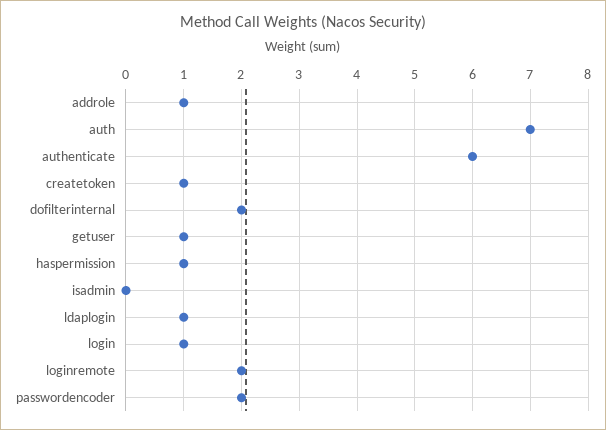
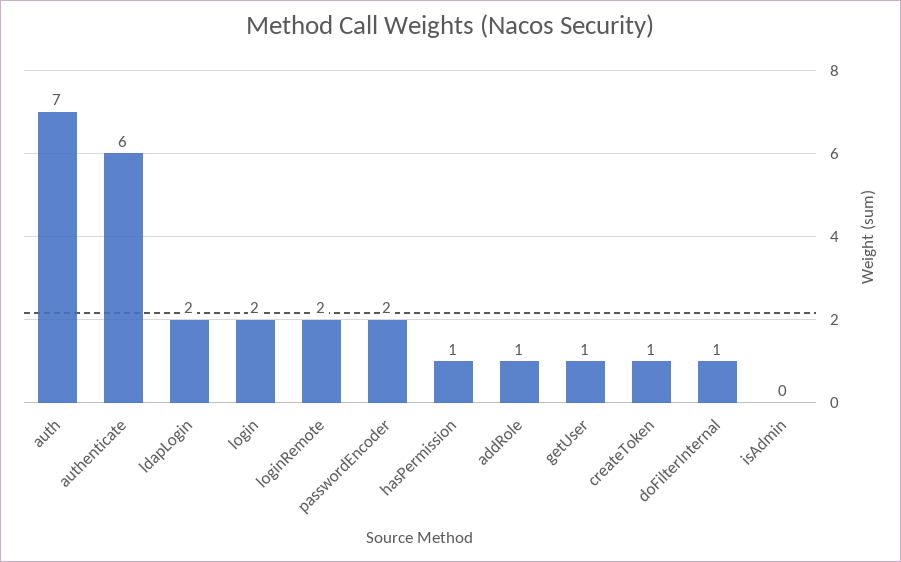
  {
    "addrole": 1,
    "auth": 7,
    "authenticate": 6,
    "createtoken": 1,
-   "dofilterinternal": 2,
+   "dofilterinternal": 1,
    "getuser": 1,
    "haspermission": 1,
    "isadmin": 0,
-   "ldaplogin": 1,
+   "ldaplogin": 2,
-   "login": 1,
+   "login": 2,
    "loginremote": 2,
    "passwordencoder": 2
  }

